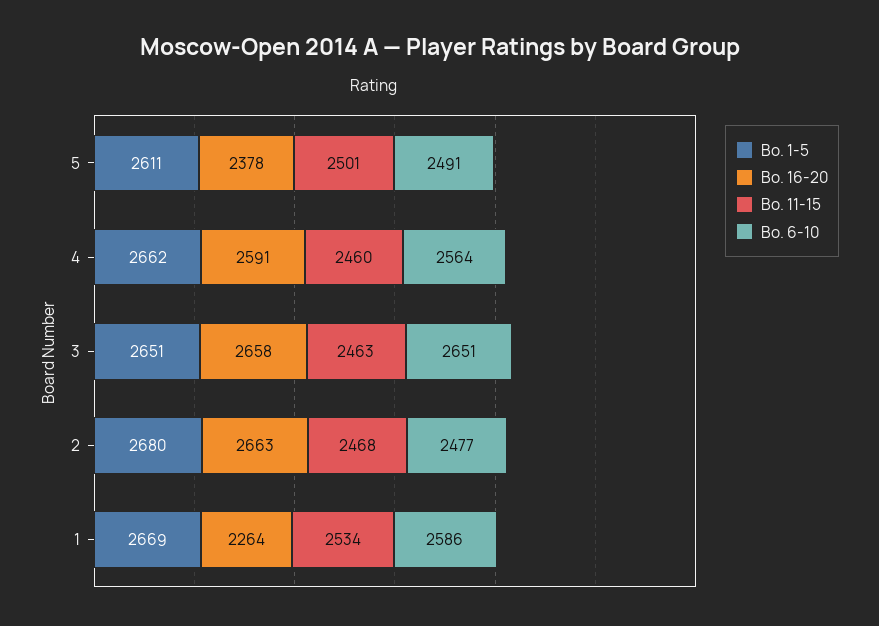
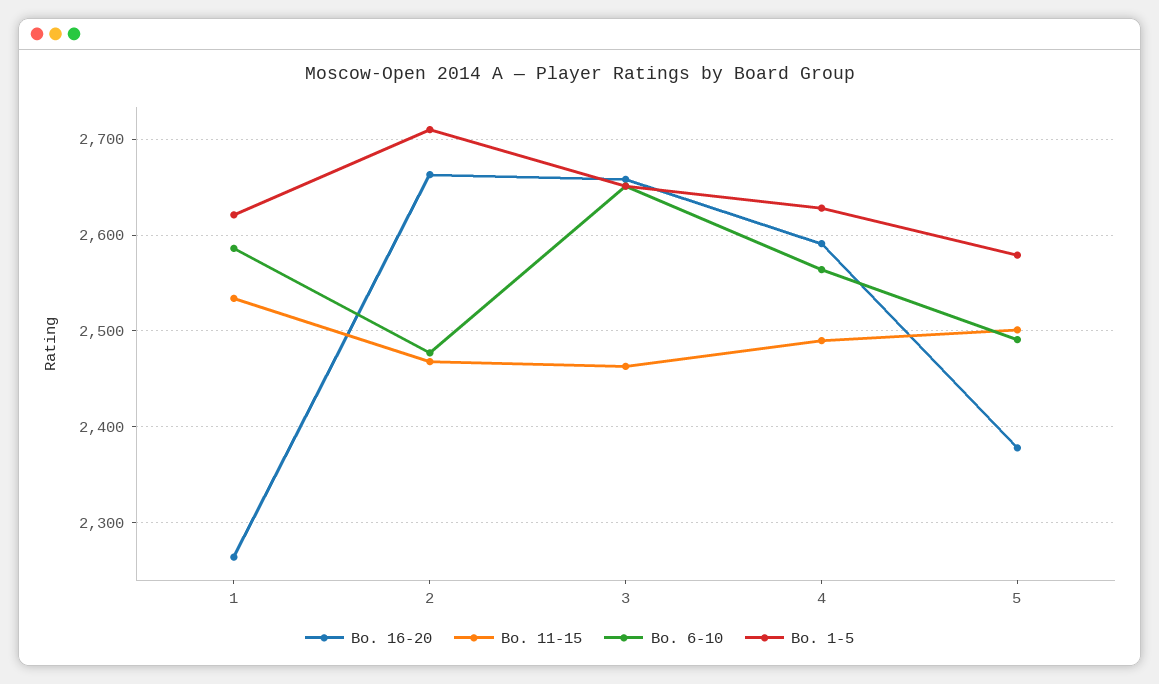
  {
    "Bo. 1-5": {
-     "5": 2611,
+     "5": 2580,
-     "4": 2662,
+     "4": 2630,
      "3": 2651,
-     "2": 2680,
+     "2": 2710,
-     "1": 2669
+     "1": 2620
    },
    "Bo. 16-20": {
      "5": 2378,
      "4": 2591,
      "3": 2658,
      "2": 2663,
      "1": 2264
    },
    "Bo. 11-15": {
      "5": 2501,
-     "4": 2460,
+     "4": 2490,
      "3": 2463,
      "2": 2468,
      "1": 2534
    },
    "Bo. 6-10": {
      "5": 2491,
      "4": 2564,
      "3": 2651,
      "2": 2477,
      "1": 2586
    }
  }

